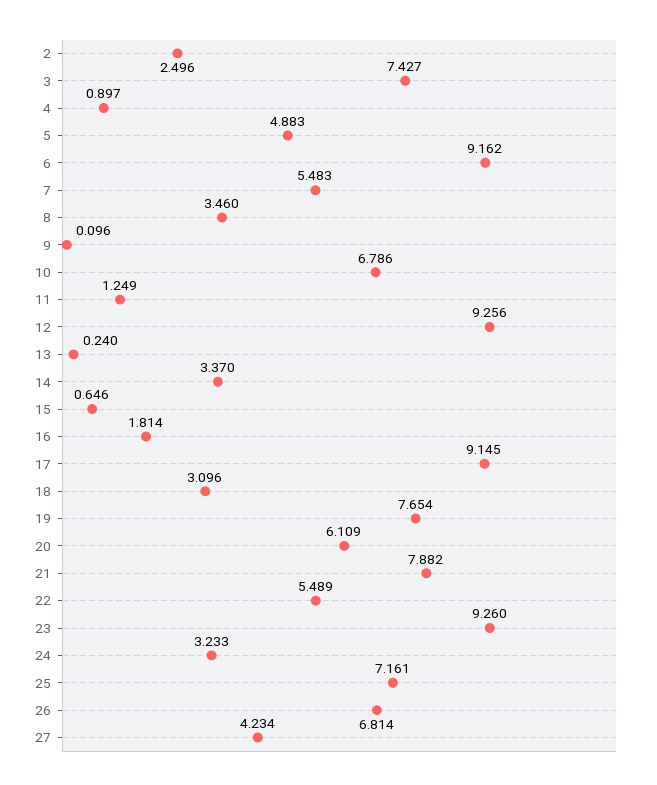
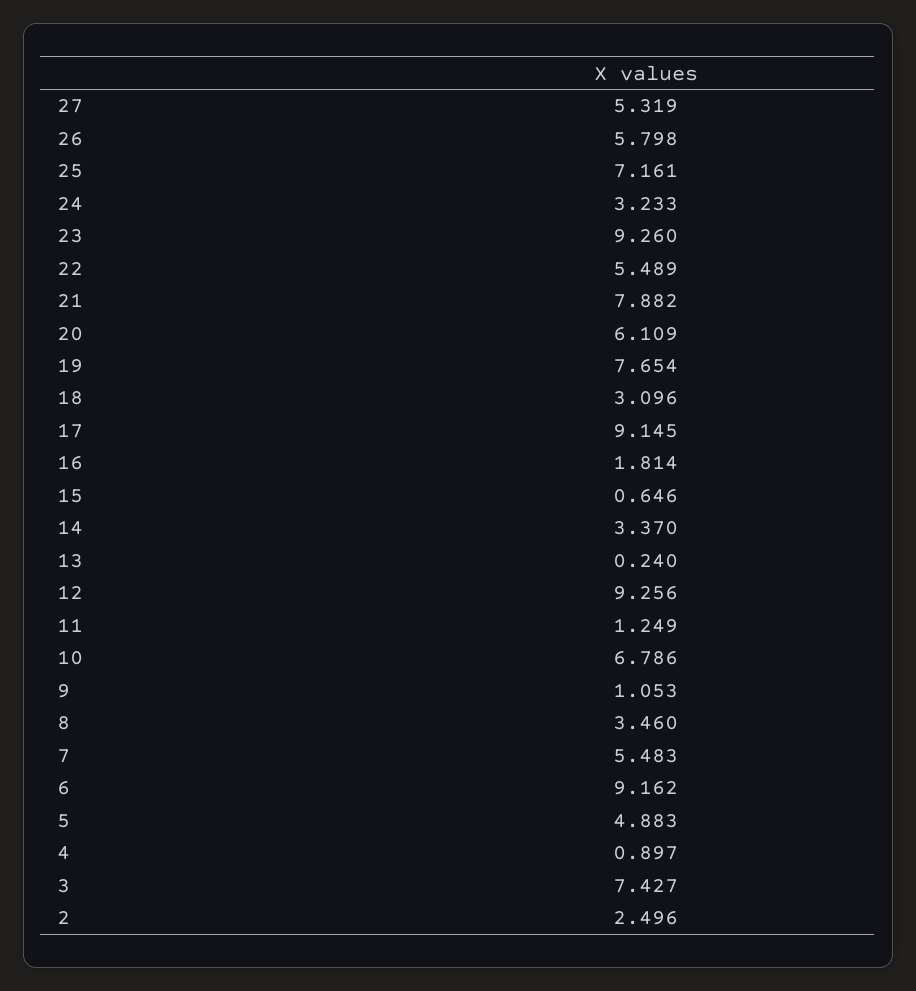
  {
    "2": 2.496,
    "3": 7.427,
    "4": 0.897,
    "5": 4.883,
    "6": 9.162,
    "7": 5.483,
    "8": 3.46,
-   "9": 0.096,
+   "9": 1.053,
    "10": 6.786,
    "11": 1.249,
    "12": 9.256,
    "13": 0.24,
    "14": 3.37,
    "15": 0.646,
    "16": 1.814,
    "17": 9.145,
    "18": 3.096,
    "19": 7.654,
    "20": 6.109,
    "21": 7.882,
    "22": 5.489,
    "23": 9.26,
    "24": 3.233,
    "25": 7.161,
-   "26": 6.814,
+   "26": 5.798,
-   "27": 4.234
+   "27": 5.319
  }

